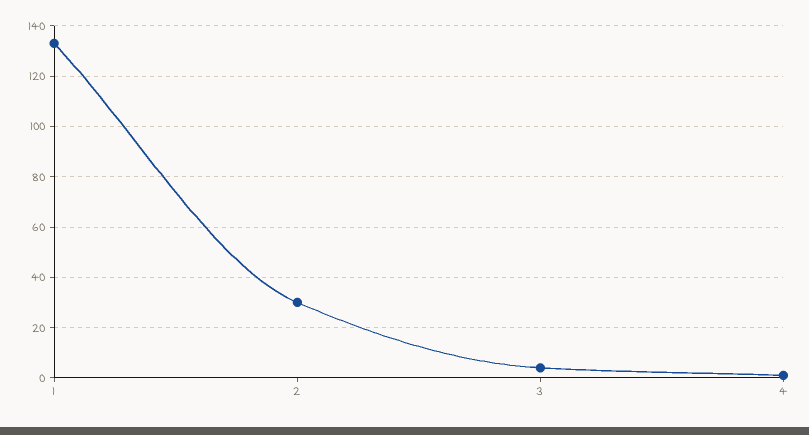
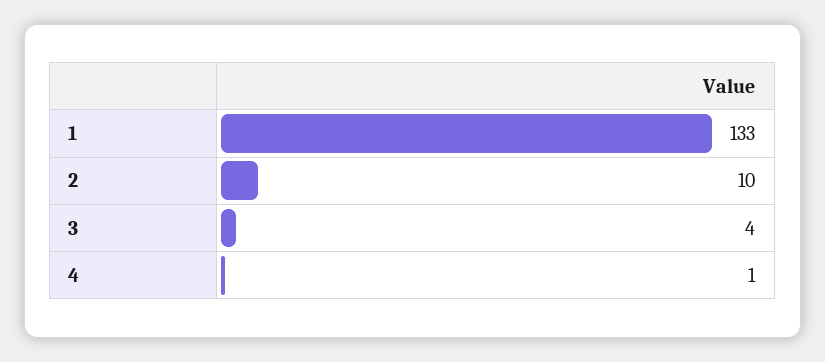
  {
    "1": 133,
-   "2": 30,
+   "2": 10,
    "3": 4,
    "4": 1
  }

